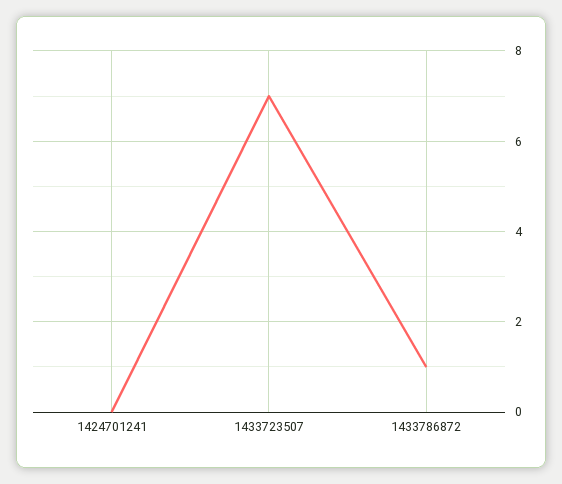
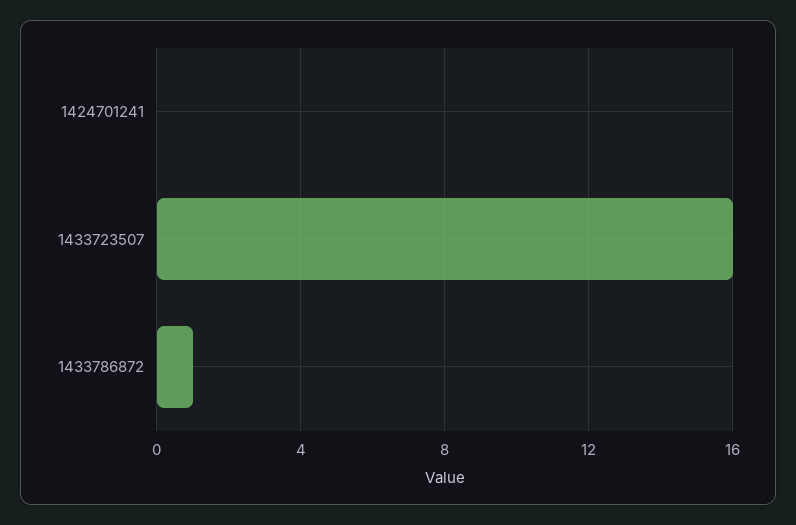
  {
    "1424701241": 0,
-   "1433723507": 7,
+   "1433723507": 16,
    "1433786872": 1
  }

